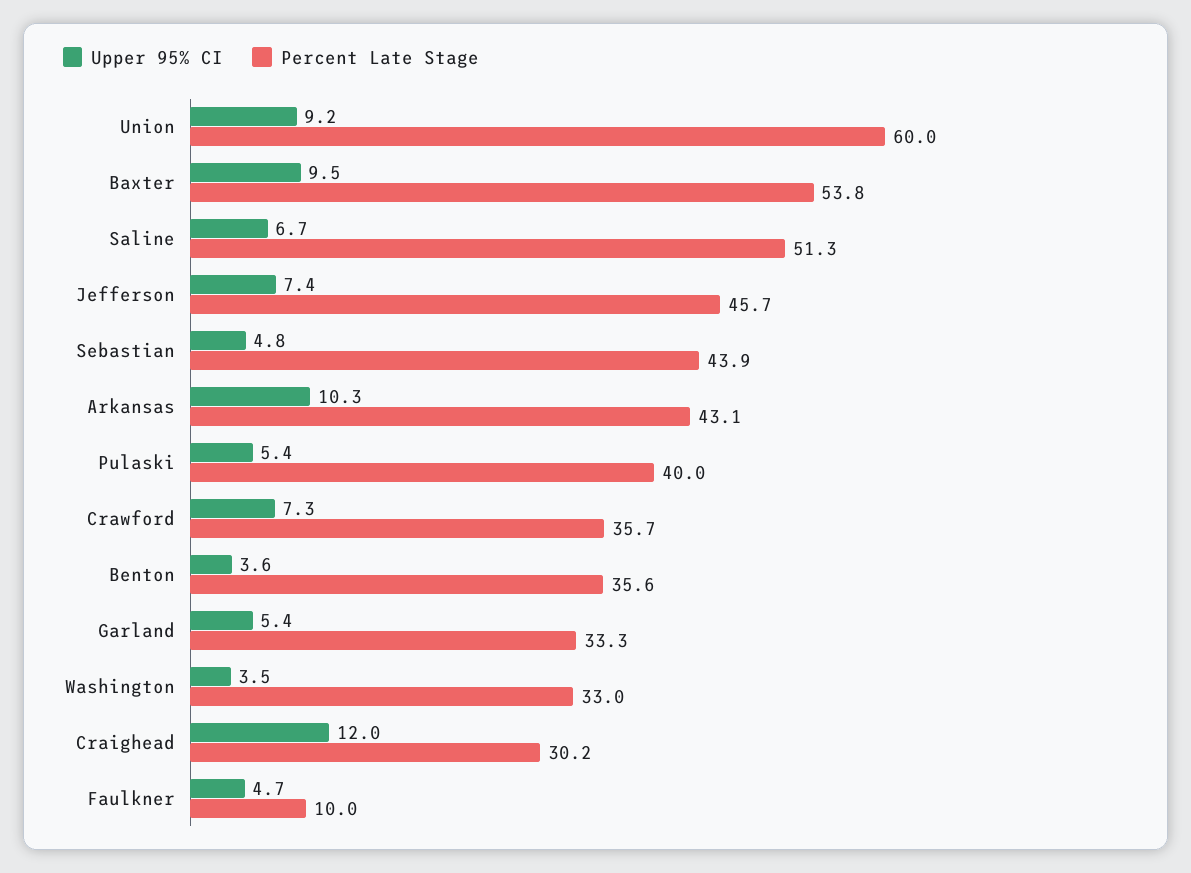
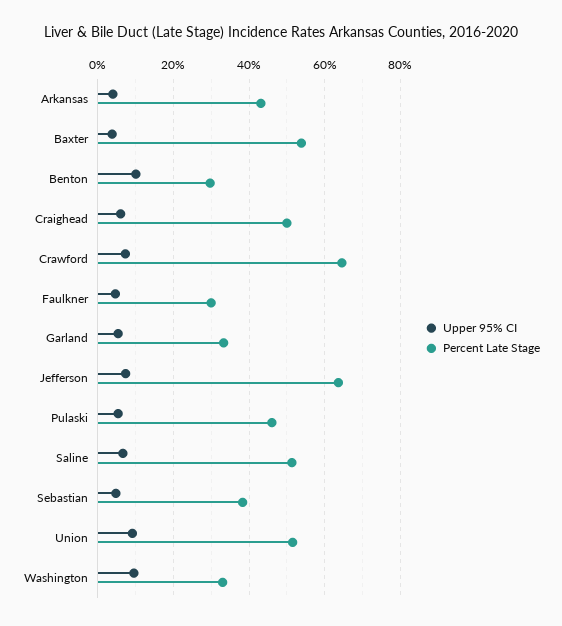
  {
    "Upper 95% CI": {
      "Union": 9.2,
-     "Baxter": 9.5,
+     "Baxter": 4,
      "Saline": 6.7,
      "Jefferson": 7.4,
      "Sebastian": 4.8,
-     "Arkansas": 10.3,
+     "Arkansas": 4,
      "Pulaski": 5.4,
      "Crawford": 7.3,
-     "Benton": 3.6,
+     "Benton": 10,
      "Garland": 5.4,
-     "Washington": 3.5,
+     "Washington": 10,
-     "Craighead": 12,
+     "Craighead": 6,
      "Faulkner": 4.7
    },
    "Percent Late Stage": {
-     "Union": 60,
+     "Union": 52,
      "Baxter": 53.8,
      "Saline": 51.3,
-     "Jefferson": 45.7,
+     "Jefferson": 64,
-     "Sebastian": 43.9,
+     "Sebastian": 38,
      "Arkansas": 43.1,
-     "Pulaski": 40,
+     "Pulaski": 46,
-     "Crawford": 35.7,
+     "Crawford": 64,
-     "Benton": 35.6,
+     "Benton": 30,
      "Garland": 33.3,
      "Washington": 33,
-     "Craighead": 30.2,
+     "Craighead": 50,
-     "Faulkner": 10
+     "Faulkner": 30
    }
  }

